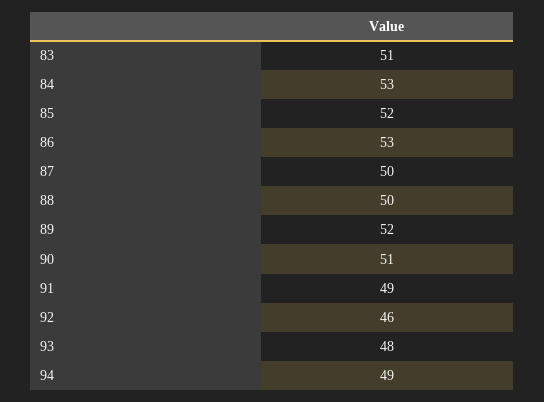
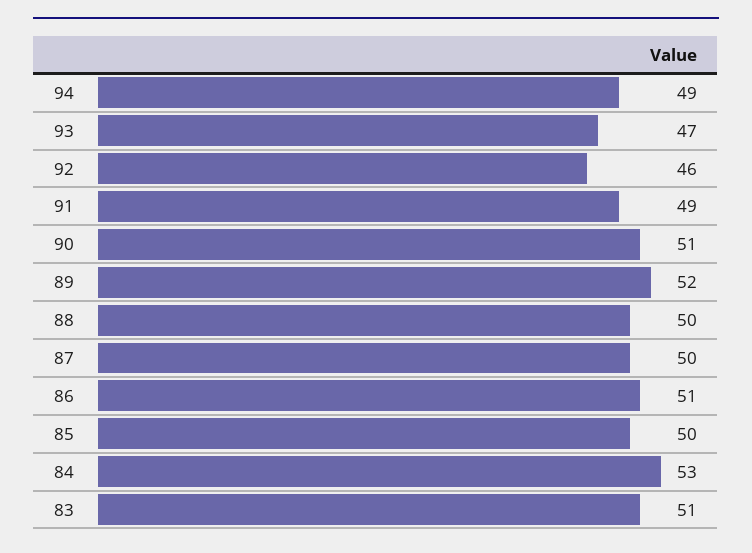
  {
    "83": 51,
    "84": 53,
-   "85": 52,
+   "85": 50,
-   "86": 53,
+   "86": 51,
    "87": 50,
    "88": 50,
    "89": 52,
    "90": 51,
    "91": 49,
    "92": 46,
-   "93": 48,
+   "93": 47,
    "94": 49
  }

